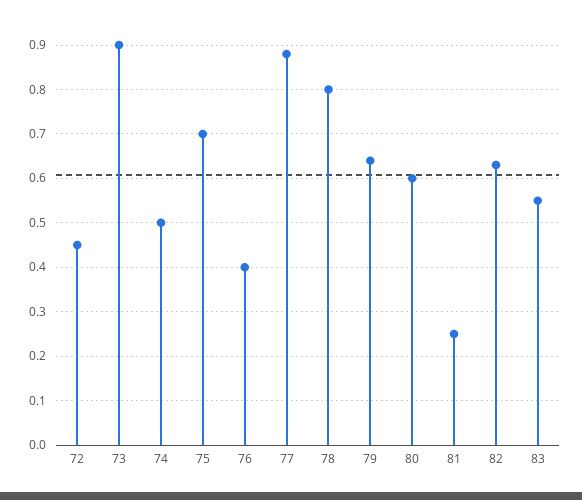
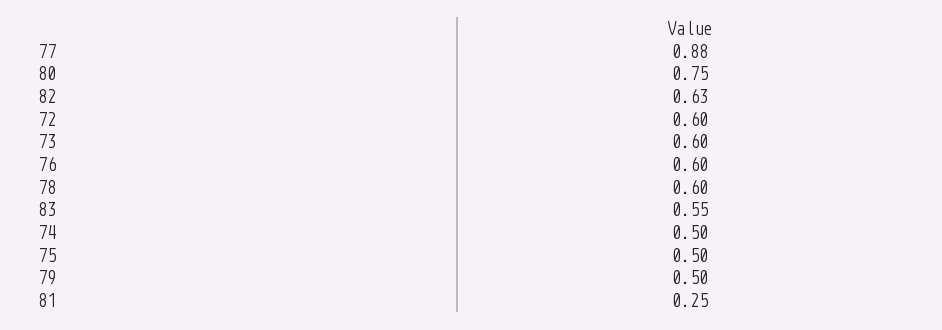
  {
-   "72": 0.45,
+   "72": 0.6,
-   "73": 0.9,
+   "73": 0.6,
    "74": 0.5,
-   "75": 0.7,
+   "75": 0.5,
-   "76": 0.4,
+   "76": 0.6,
    "77": 0.88,
-   "78": 0.8,
+   "78": 0.6,
-   "79": 0.65,
+   "79": 0.5,
-   "80": 0.6,
+   "80": 0.75,
    "81": 0.25,
    "82": 0.63,
    "83": 0.55
  }

